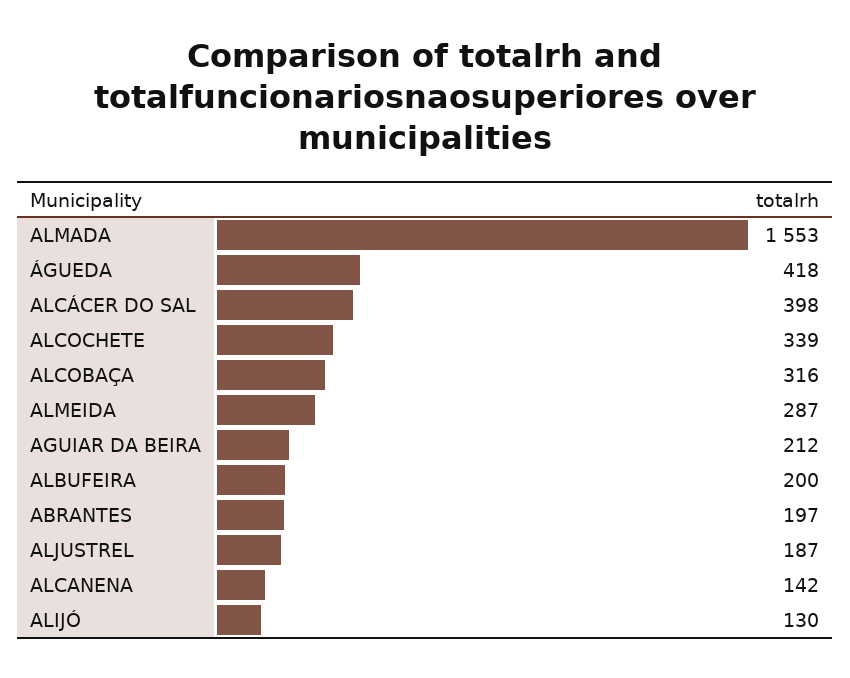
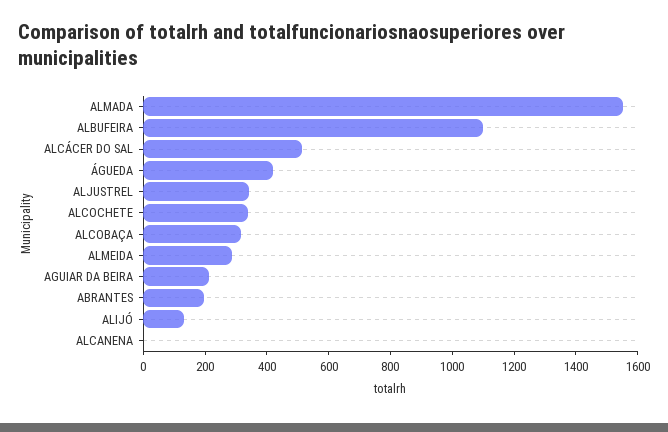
  {
    "ALMADA": 1553,
    "ÁGUEDA": 418,
-   "ALCÁCER DO SAL": 398,
+   "ALCÁCER DO SAL": 500,
    "ALCOCHETE": 339,
    "ALCOBAÇA": 316,
    "ALMEIDA": 287,
    "AGUIAR DA BEIRA": 212,
-   "ALBUFEIRA": 200,
+   "ALBUFEIRA": 1100,
    "ABRANTES": 197,
-   "ALJUSTREL": 187,
+   "ALJUSTREL": 350,
-   "ALCANENA": 142,
+   "ALCANENA": 0,
    "ALIJÓ": 130
  }

